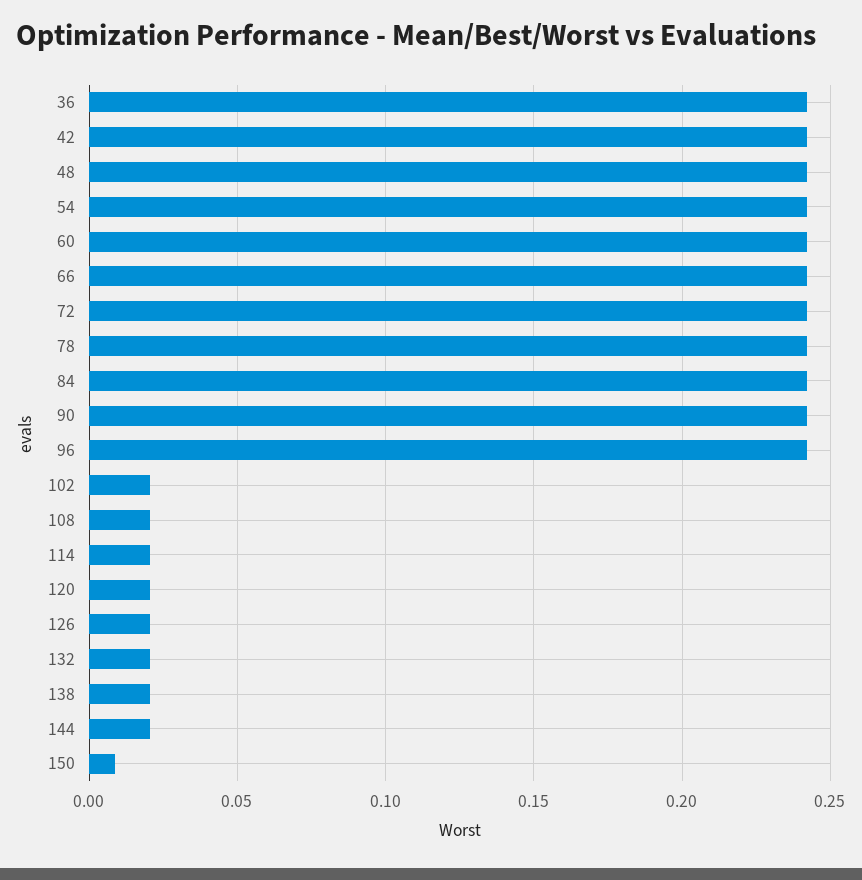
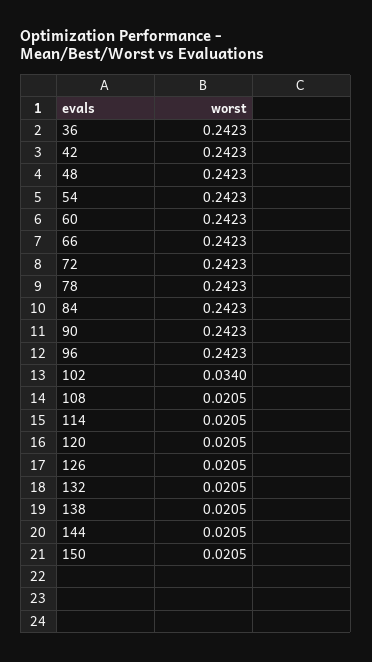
  {
    "36": 0.2423,
    "42": 0.2423,
    "48": 0.2423,
    "54": 0.2423,
    "60": 0.2423,
    "66": 0.2423,
    "72": 0.2423,
    "78": 0.2423,
    "84": 0.2423,
    "90": 0.2423,
    "96": 0.2423,
-   "102": 0.02,
+   "102": 0.034,
    "108": 0.0205,
    "114": 0.0205,
    "120": 0.0205,
    "126": 0.0205,
    "132": 0.0205,
    "138": 0.0205,
    "144": 0.0205,
-   "150": 0.01
+   "150": 0.0205
  }

